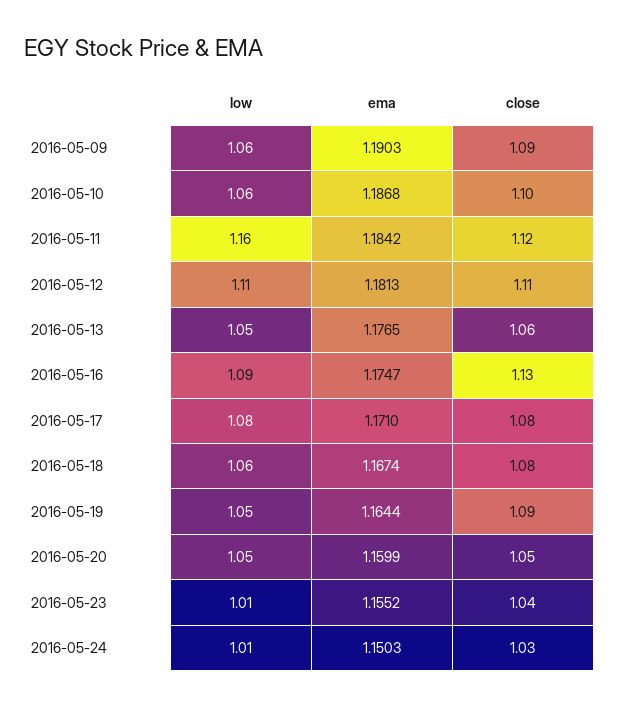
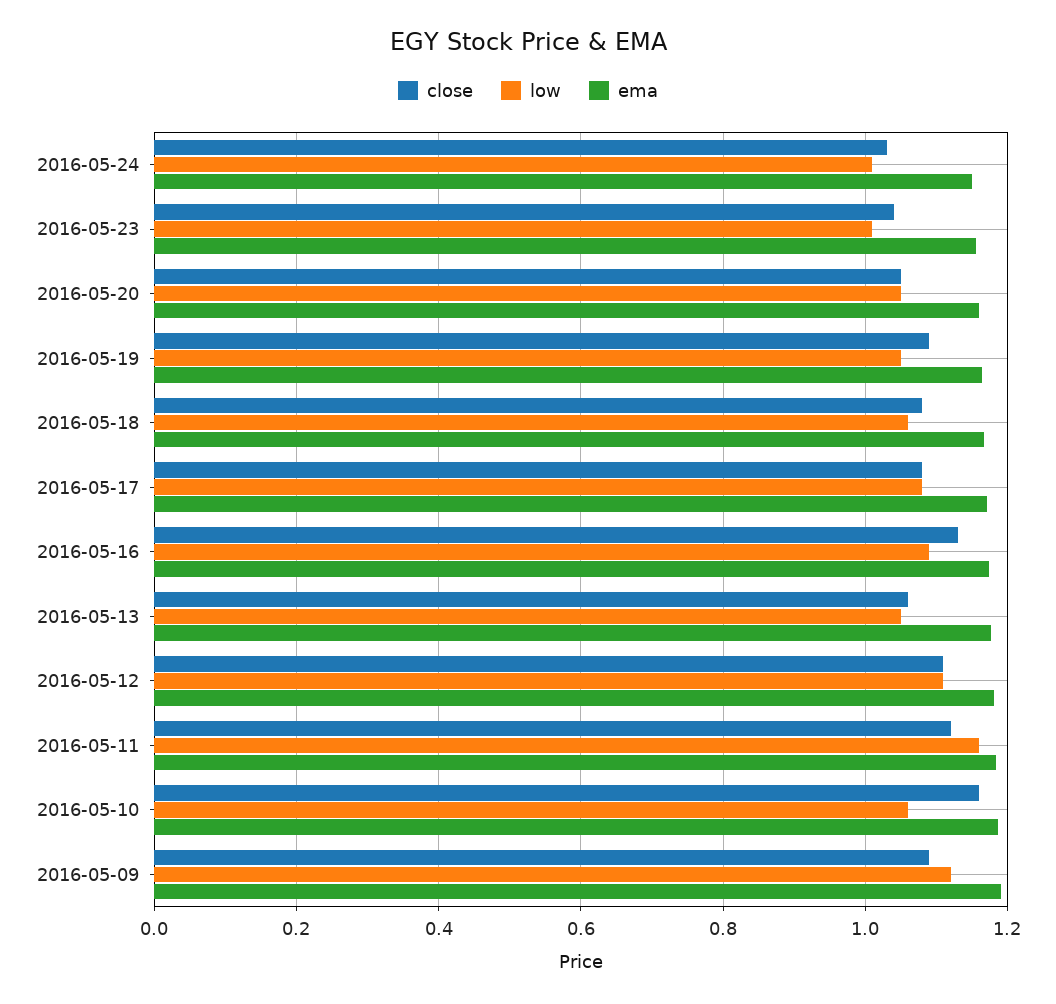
  {
    "low": {
-     "2016-05-09": 1.06,
+     "2016-05-09": 1.12,
      "2016-05-10": 1.06,
      "2016-05-11": 1.16,
      "2016-05-12": 1.11,
      "2016-05-13": 1.05,
      "2016-05-16": 1.09,
      "2016-05-17": 1.08,
      "2016-05-18": 1.06,
      "2016-05-19": 1.05,
      "2016-05-20": 1.05,
      "2016-05-23": 1.01,
      "2016-05-24": 1.01
    },
    "ema": {
      "2016-05-09": 1.1903,
      "2016-05-10": 1.1868,
      "2016-05-11": 1.1842,
      "2016-05-12": 1.1813,
      "2016-05-13": 1.1765,
      "2016-05-16": 1.1747,
      "2016-05-17": 1.171,
      "2016-05-18": 1.1674,
      "2016-05-19": 1.1644,
      "2016-05-20": 1.1599,
      "2016-05-23": 1.1552,
      "2016-05-24": 1.1503
    },
    "close": {
      "2016-05-09": 1.09,
-     "2016-05-10": 1.1,
+     "2016-05-10": 1.16,
      "2016-05-11": 1.12,
      "2016-05-12": 1.11,
      "2016-05-13": 1.06,
      "2016-05-16": 1.13,
      "2016-05-17": 1.08,
      "2016-05-18": 1.08,
      "2016-05-19": 1.09,
      "2016-05-20": 1.05,
      "2016-05-23": 1.04,
      "2016-05-24": 1.03
    }
  }

